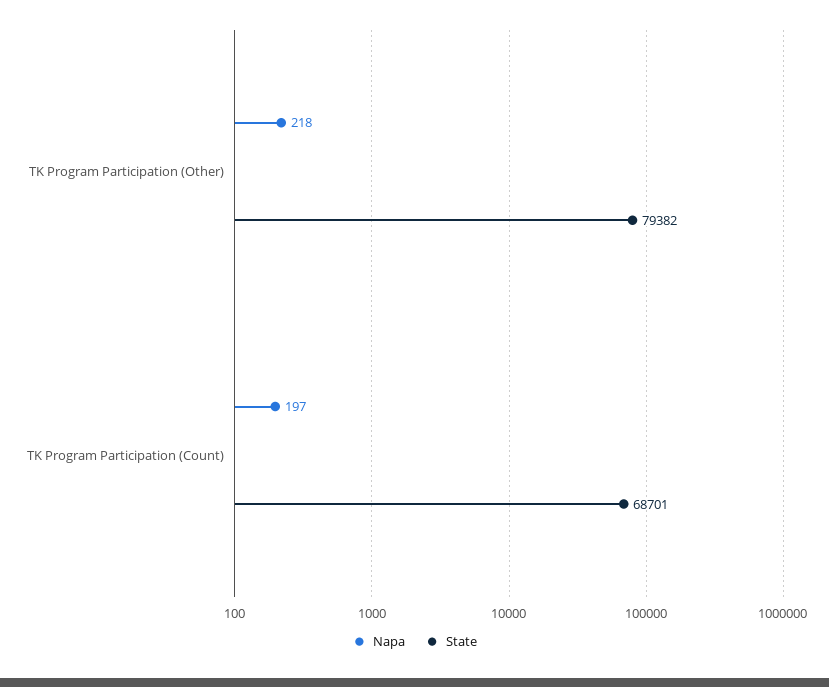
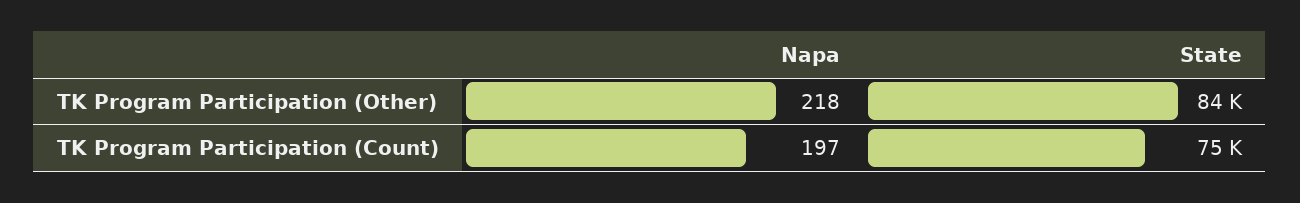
  {
    "Napa": {
      "TK Program Participation (Other)": 218,
      "TK Program Participation (Count)": 197
    },
    "State": {
-     "TK Program Participation (Other)": 79382,
+     "TK Program Participation (Other)": 84000,
-     "TK Program Participation (Count)": 68701
+     "TK Program Participation (Count)": 75000
    }
  }

